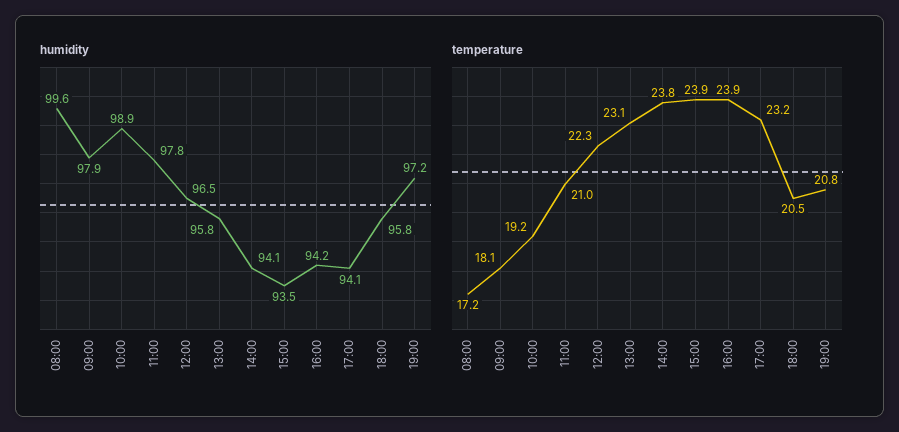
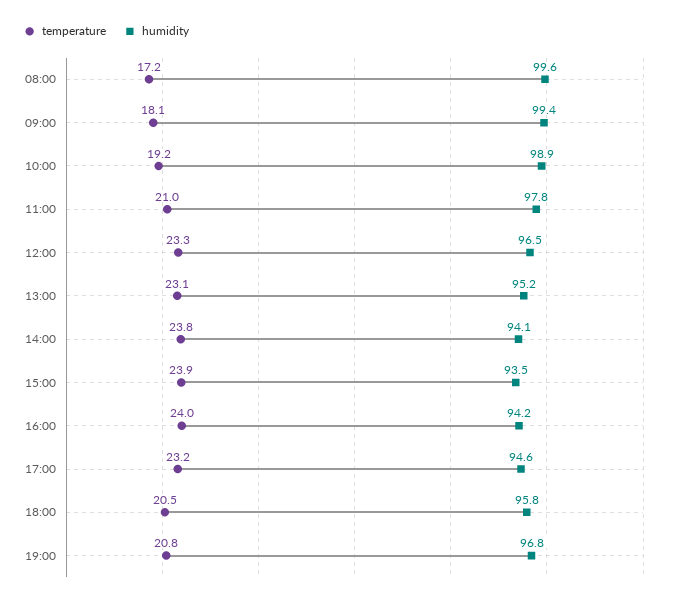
  {
    "humidity": {
      "08:00": 99.6,
-     "09:00": 97.9,
+     "09:00": 99.4,
      "10:00": 98.9,
      "11:00": 97.8,
      "12:00": 96.5,
-     "13:00": 95.8,
+     "13:00": 95.2,
      "14:00": 94.1,
      "15:00": 93.5,
      "16:00": 94.2,
-     "17:00": 94.1,
+     "17:00": 94.6,
      "18:00": 95.8,
-     "19:00": 97.2
+     "19:00": 96.8
    },
    "temperature": {
      "08:00": 17.2,
      "09:00": 18.1,
      "10:00": 19.2,
      "11:00": 21,
-     "12:00": 22.3,
+     "12:00": 23.3,
      "13:00": 23.1,
      "14:00": 23.8,
      "15:00": 23.9,
-     "16:00": 23.9,
+     "16:00": 24,
      "17:00": 23.2,
      "18:00": 20.5,
      "19:00": 20.8
    }
  }

